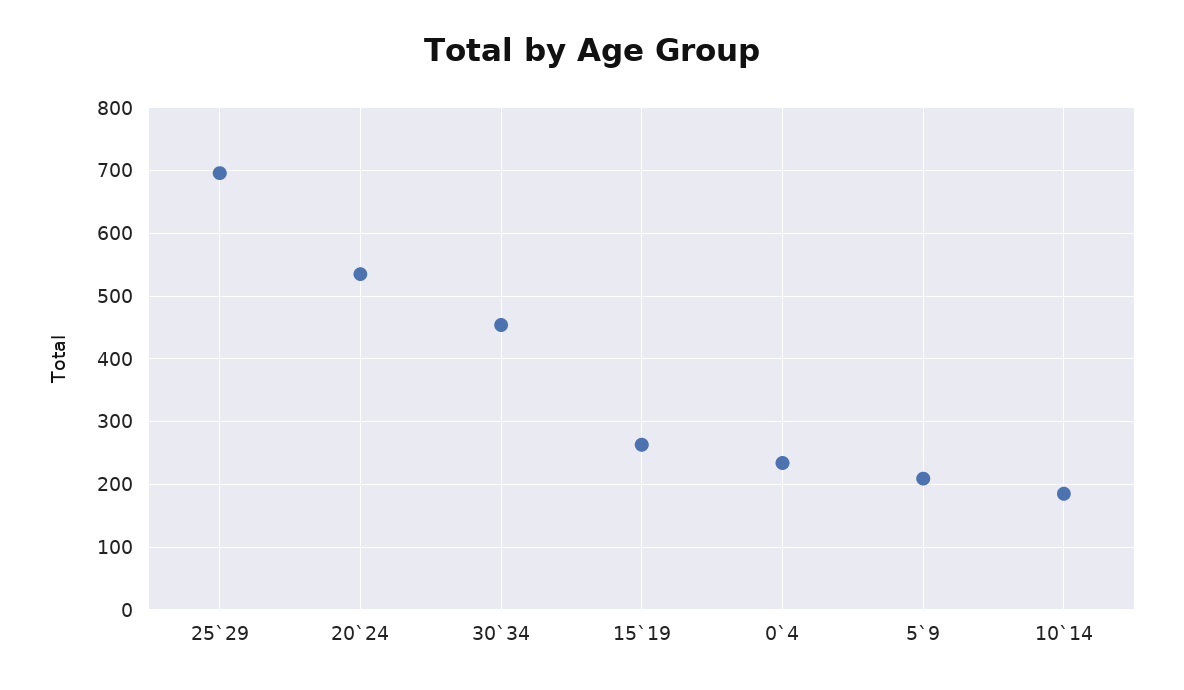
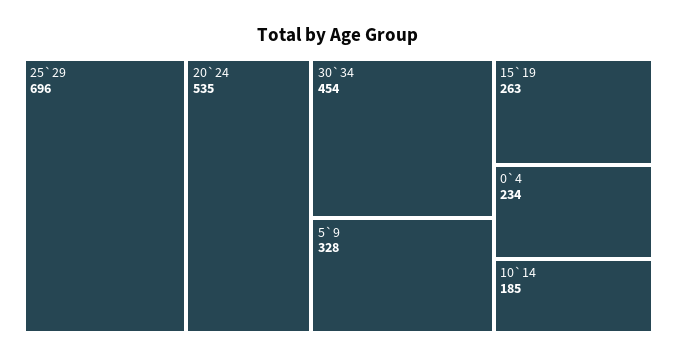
  {
    "25`29": 696,
    "20`24": 535,
    "30`34": 454,
    "15`19": 263,
    "0`4": 234,
-   "5`9": 210,
+   "5`9": 328,
    "10`14": 185
  }

